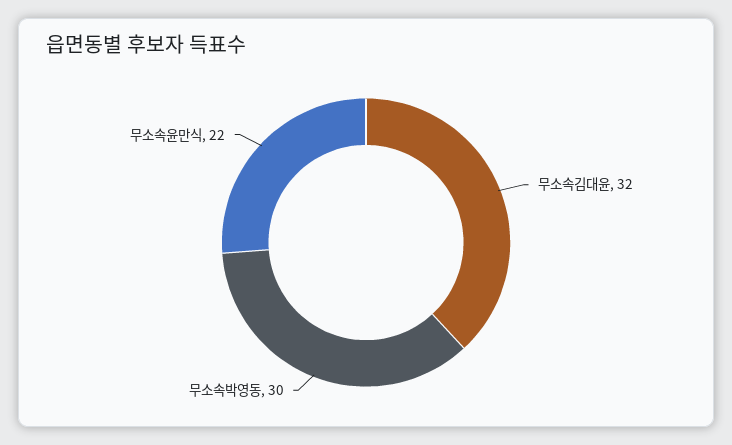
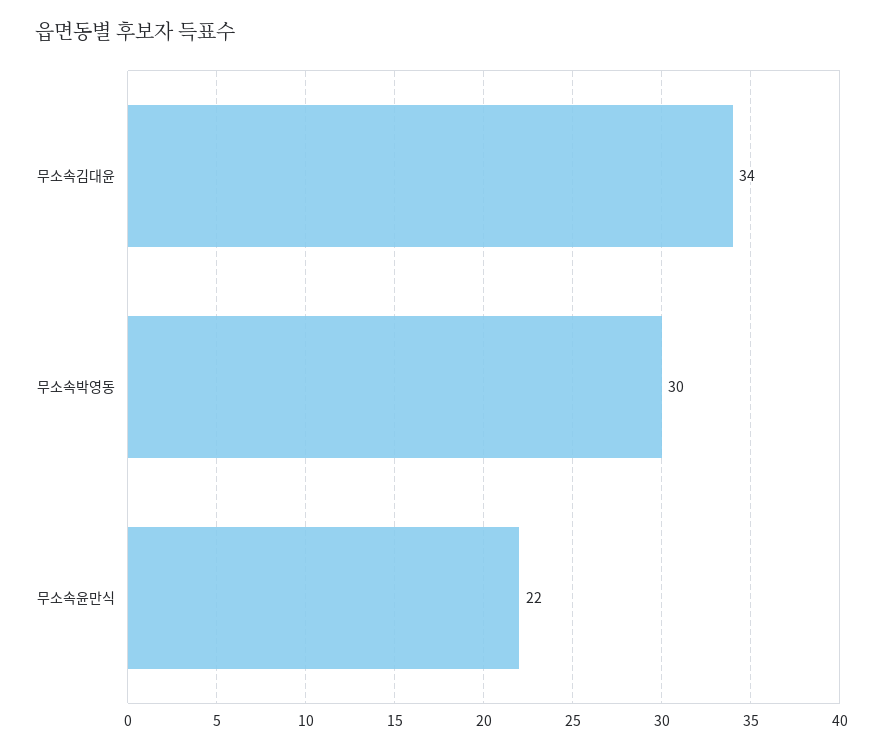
  {
-   "무소속김대윤": 32,
+   "무소속김대윤": 34,
    "무소속박영동": 30,
    "무소속윤만식": 22
  }

